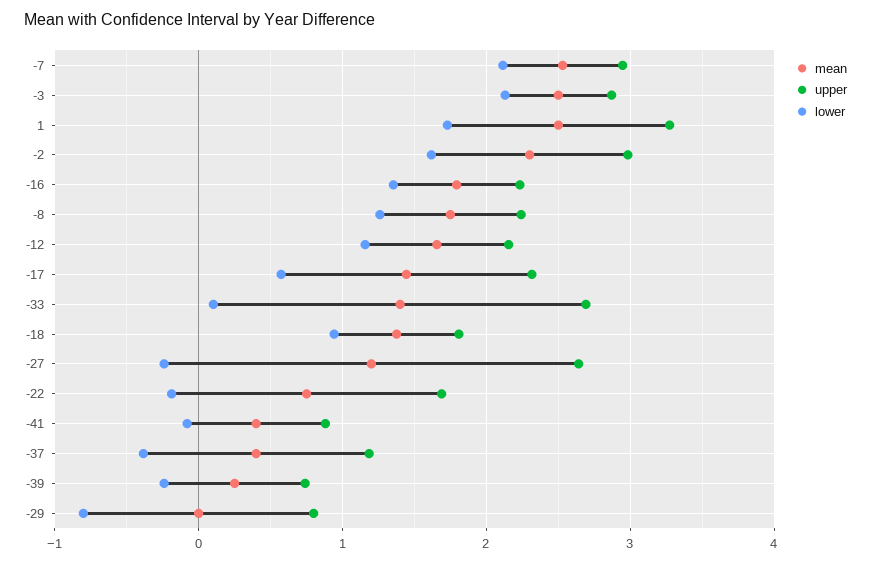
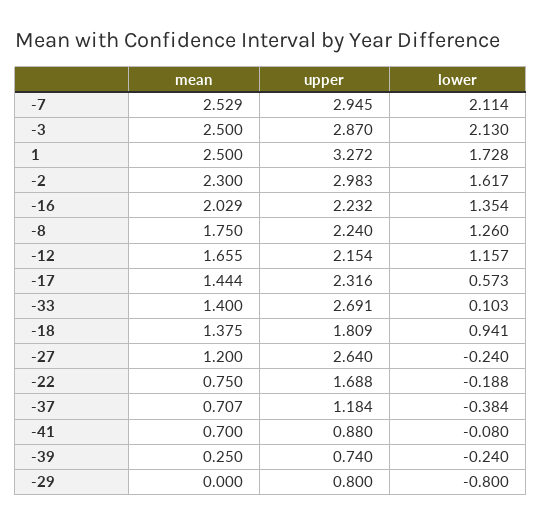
  {
    "mean": {
      "-7": 2.529,
      "-3": 2.5,
      "1": 2.5,
      "-2": 2.3,
-     "-16": 1.8,
+     "-16": 2.029,
      "-8": 1.75,
      "-12": 1.655,
      "-17": 1.444,
      "-33": 1.4,
      "-18": 1.375,
      "-27": 1.2,
      "-22": 0.75,
-     "-41": 0.4,
+     "-41": 0.7,
-     "-37": 0.4,
+     "-37": 0.707,
      "-39": 0.25,
      "-29": 0
    },
    "upper": {
      "-7": 2.945,
      "-3": 2.87,
      "1": 3.272,
      "-2": 2.983,
      "-16": 2.232,
      "-8": 2.24,
      "-12": 2.154,
      "-17": 2.316,
      "-33": 2.691,
      "-18": 1.809,
      "-27": 2.64,
      "-22": 1.688,
      "-41": 0.88,
      "-37": 1.184,
      "-39": 0.74,
      "-29": 0.8
    },
    "lower": {
      "-7": 2.114,
      "-3": 2.13,
      "1": 1.728,
      "-2": 1.617,
      "-16": 1.354,
      "-8": 1.26,
      "-12": 1.157,
      "-17": 0.573,
      "-33": 0.103,
      "-18": 0.941,
      "-27": -0.24,
      "-22": -0.188,
      "-41": -0.08,
      "-37": -0.384,
      "-39": -0.24,
      "-29": -0.8
    }
  }

